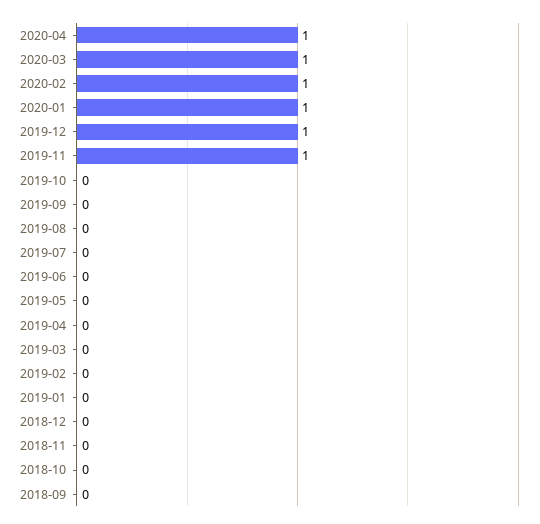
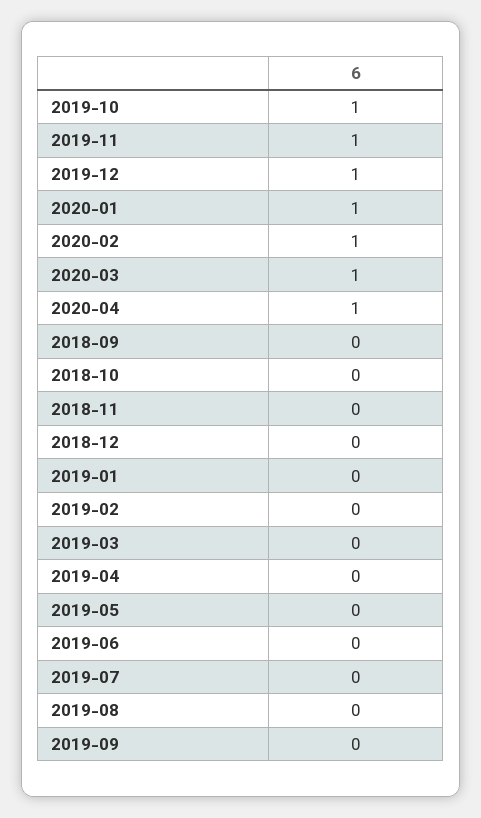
  {
    "2020-04": 1,
    "2020-03": 1,
    "2020-02": 1,
    "2020-01": 1,
    "2019-12": 1,
    "2019-11": 1,
-   "2019-10": 0,
+   "2019-10": 1,
    "2019-09": 0,
    "2019-08": 0,
    "2019-07": 0,
    "2019-06": 0,
    "2019-05": 0,
    "2019-04": 0,
    "2019-03": 0,
    "2019-02": 0,
    "2019-01": 0,
    "2018-12": 0,
    "2018-11": 0,
    "2018-10": 0,
    "2018-09": 0
  }

